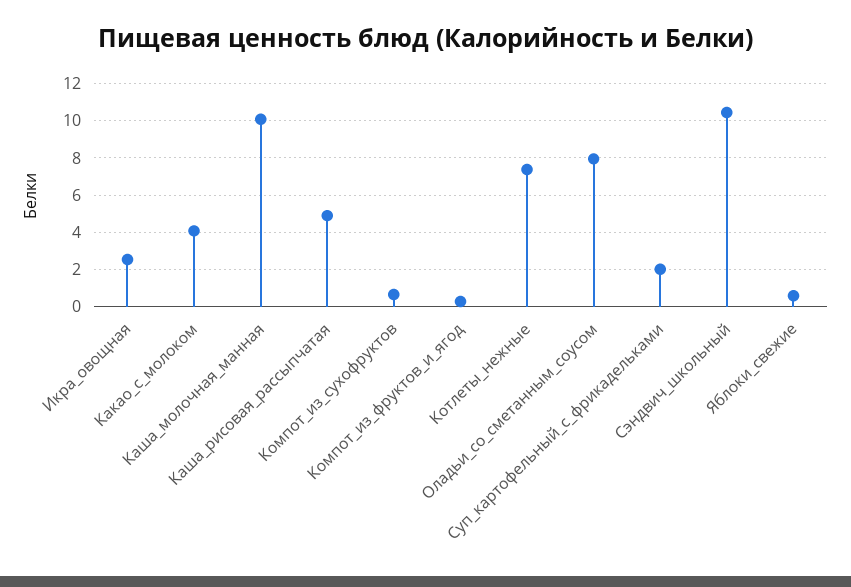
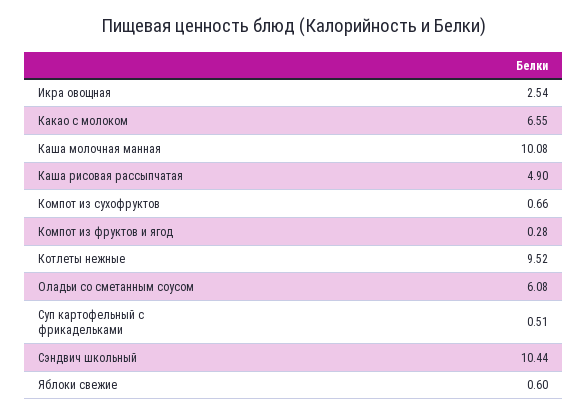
  {
    "Икра_овощная": 2.54,
-   "Какао_с_молоком": 4,
+   "Какао_с_молоком": 6.55,
    "Каша_молочная_манная": 10.08,
    "Каша_рисовая_рассыпчатая": 4.9,
    "Компот_из_сухофруктов": 0.66,
    "Компот_из_фруктов_и_ягод": 0.28,
-   "Котлеты_нежные": 7.5,
+   "Котлеты_нежные": 9.52,
-   "Оладьи_со_сметанным_соусом": 8,
+   "Оладьи_со_сметанным_соусом": 6.08,
-   "Суп_картофельный_с_фрикадельками": 2,
+   "Суп_картофельный_с_фрикадельками": 0.51,
    "Сэндвич_школьный": 10.44,
    "Яблоки_свежие": 0.6
  }

